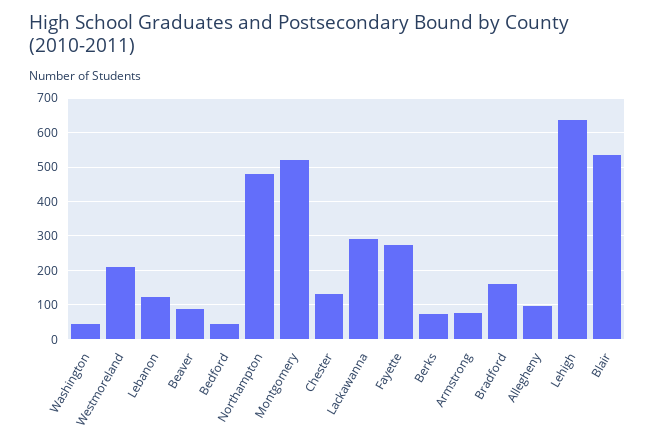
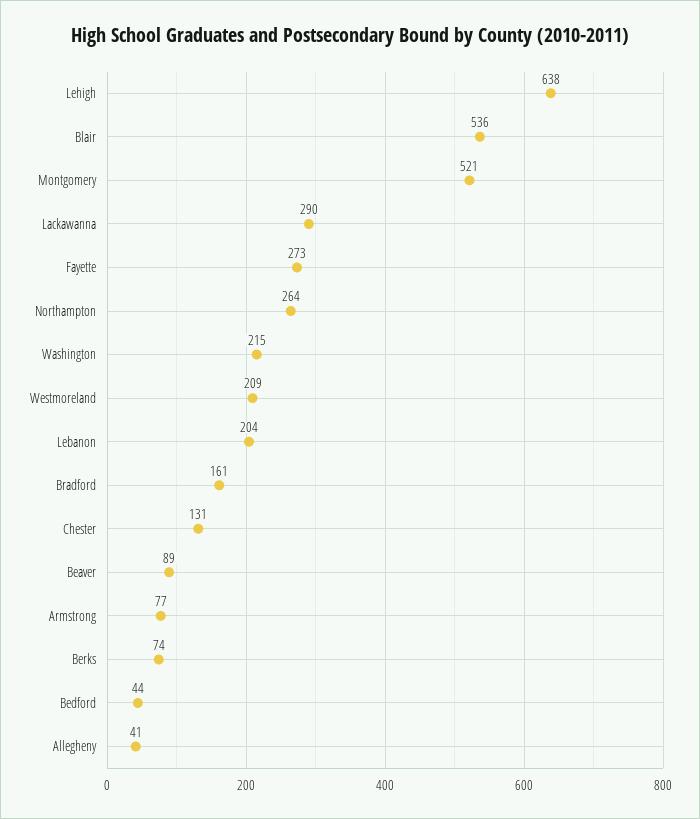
  {
-   "Washington": 40,
+   "Washington": 215,
    "Westmoreland": 209,
-   "Lebanon": 120,
+   "Lebanon": 204,
    "Beaver": 89,
    "Bedford": 44,
-   "Northampton": 480,
+   "Northampton": 264,
    "Montgomery": 521,
    "Chester": 131,
    "Lackawanna": 290,
    "Fayette": 273,
    "Berks": 74,
    "Armstrong": 77,
    "Bradford": 161,
-   "Allegheny": 100,
+   "Allegheny": 41,
    "Lehigh": 638,
    "Blair": 536
  }

